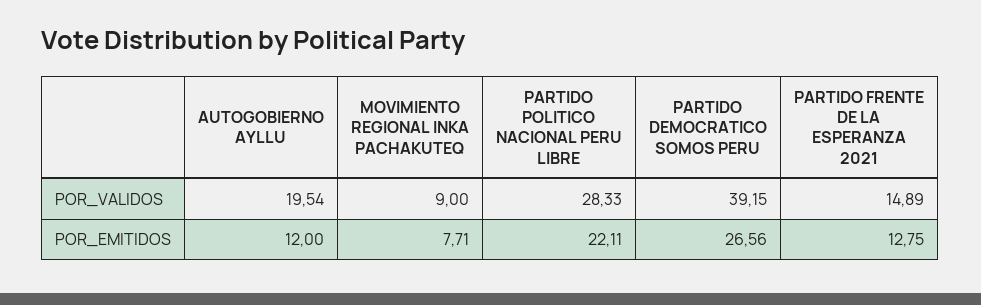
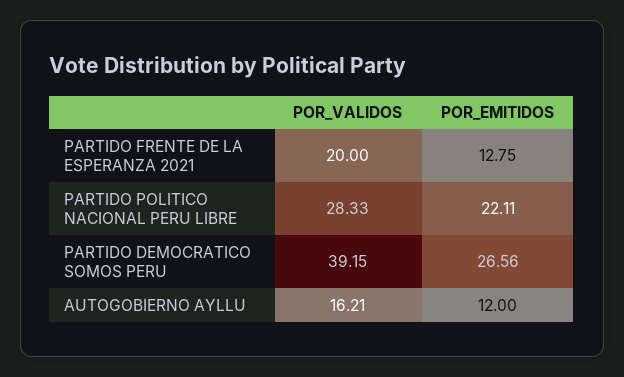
  {
    "AUTOGOBIERNO AYLLU": {
-     "POR_VALIDOS": 19.54,
+     "POR_VALIDOS": 16.21,
      "POR_EMITIDOS": 12
    },
-   "MOVIMIENTO REGIONAL INKA PACHAKUTEQ": {
-     "POR_VALIDOS": 9,
-     "POR_EMITIDOS": 7.71
-   },
    "PARTIDO POLITICO NACIONAL PERU LIBRE": {
      "POR_VALIDOS": 28.33,
      "POR_EMITIDOS": 22.11
    },
    "PARTIDO DEMOCRATICO SOMOS PERU": {
      "POR_VALIDOS": 39.15,
      "POR_EMITIDOS": 26.56
    },
    "PARTIDO FRENTE DE LA ESPERANZA 2021": {
-     "POR_VALIDOS": 14.89,
+     "POR_VALIDOS": 20,
      "POR_EMITIDOS": 12.75
    }
  }

